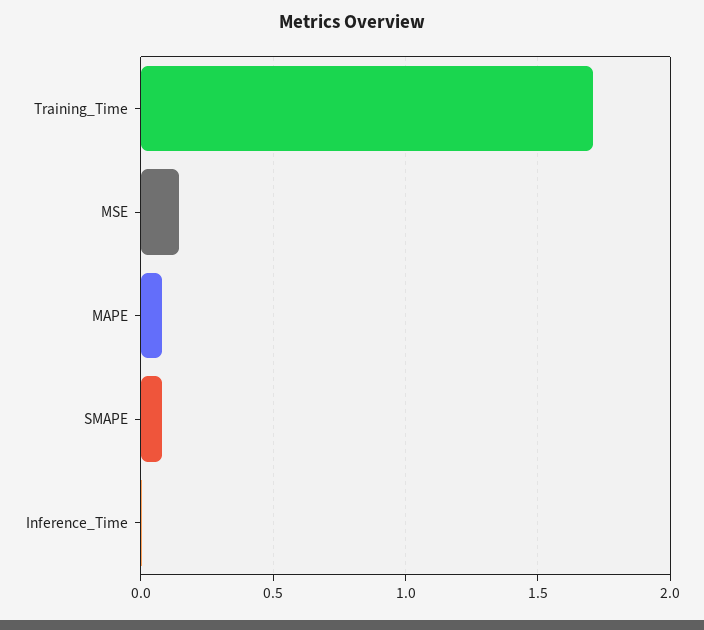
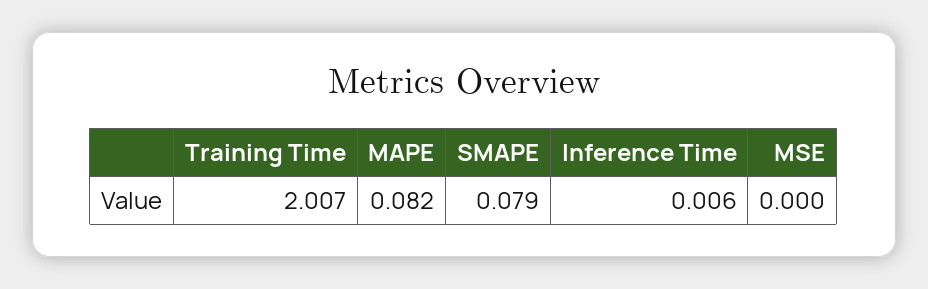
  {
-   "Training_Time": 1.7,
+   "Training_Time": 2.007,
-   "MSE": 0.15,
+   "MSE": 0,
    "MAPE": 0.082,
    "SMAPE": 0.079,
    "Inference_Time": 0.006
  }

